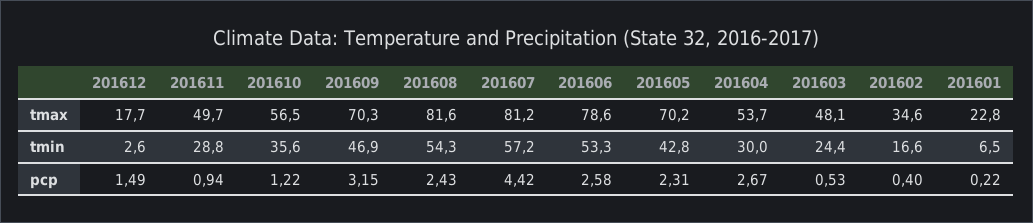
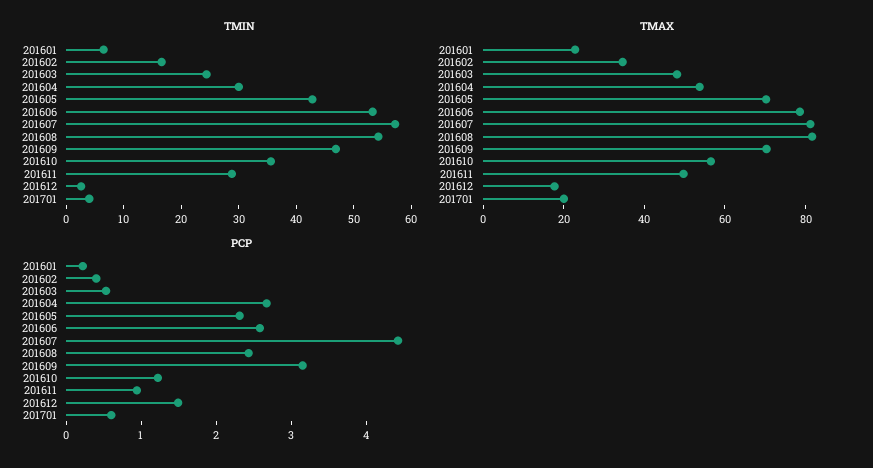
  {
    "tmax": {
      "201612": 17.7,
      "201611": 49.7,
      "201610": 56.5,
      "201609": 70.3,
      "201608": 81.6,
      "201607": 81.2,
      "201606": 78.6,
      "201605": 70.2,
      "201604": 53.7,
      "201603": 48.1,
      "201602": 34.6,
-     "201601": 22.8
+     "201601": 22.8,
+     "201701": 20
    },
    "tmin": {
      "201612": 2.6,
      "201611": 28.8,
      "201610": 35.6,
      "201609": 46.9,
      "201608": 54.3,
      "201607": 57.2,
      "201606": 53.3,
      "201605": 42.8,
      "201604": 30,
      "201603": 24.4,
      "201602": 16.6,
-     "201601": 6.5
+     "201601": 6.5,
+     "201701": 4
    },
    "pcp": {
      "201612": 1.49,
      "201611": 0.94,
      "201610": 1.22,
      "201609": 3.15,
      "201608": 2.43,
      "201607": 4.42,
      "201606": 2.58,
      "201605": 2.31,
      "201604": 2.67,
      "201603": 0.53,
      "201602": 0.4,
-     "201601": 0.22
+     "201601": 0.22,
+     "201701": 0.6
    }
  }

